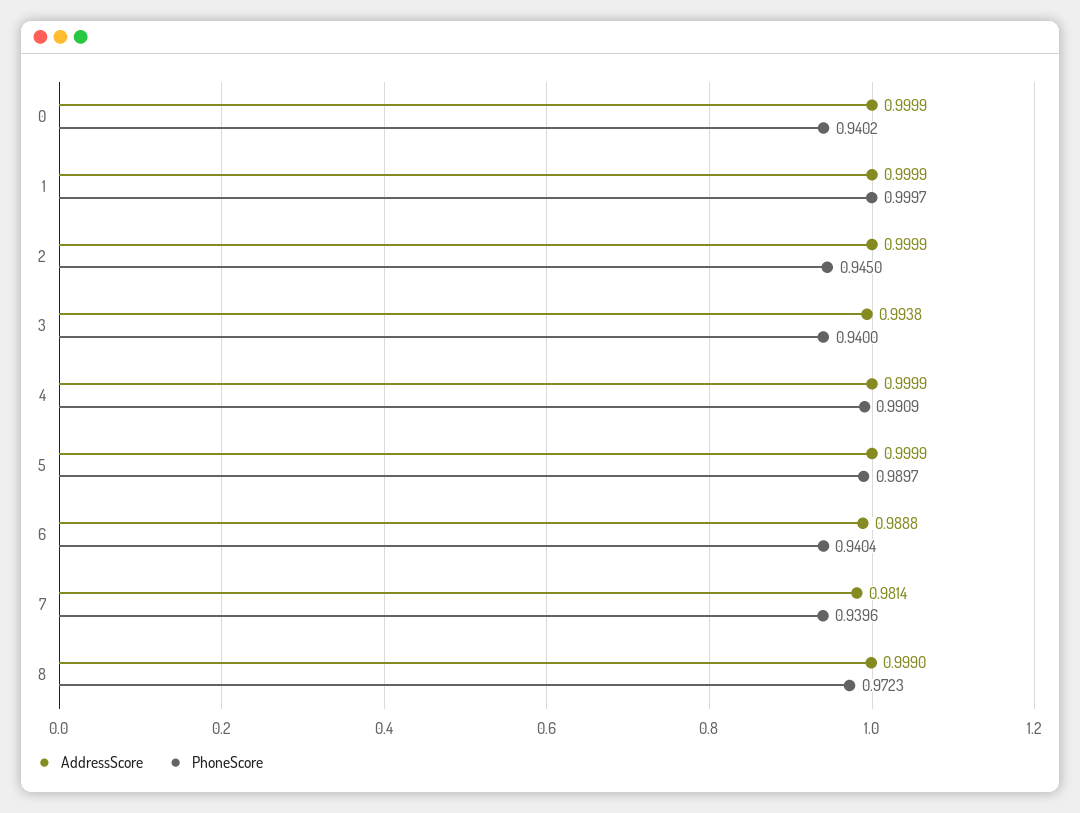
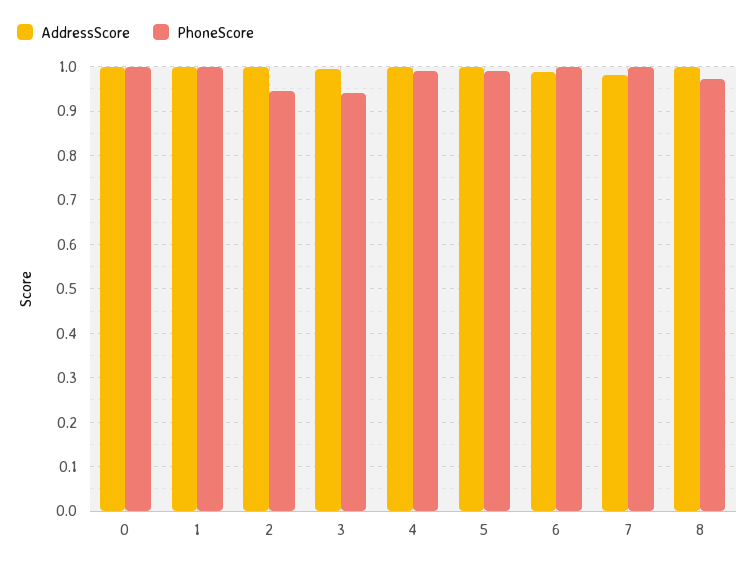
  {
    "AddressScore": {
      "0": 0.9999,
      "1": 0.9999,
      "2": 0.9999,
      "3": 0.9938,
      "4": 0.9999,
      "5": 0.9999,
      "6": 0.9888,
      "7": 0.9814,
      "8": 0.999
    },
    "PhoneScore": {
-     "0": 0.9402,
+     "0": 1,
      "1": 0.9997,
      "2": 0.945,
      "3": 0.94,
      "4": 0.9909,
      "5": 0.9897,
-     "6": 0.9404,
+     "6": 1,
-     "7": 0.9396,
+     "7": 1,
      "8": 0.9723
    }
  }

